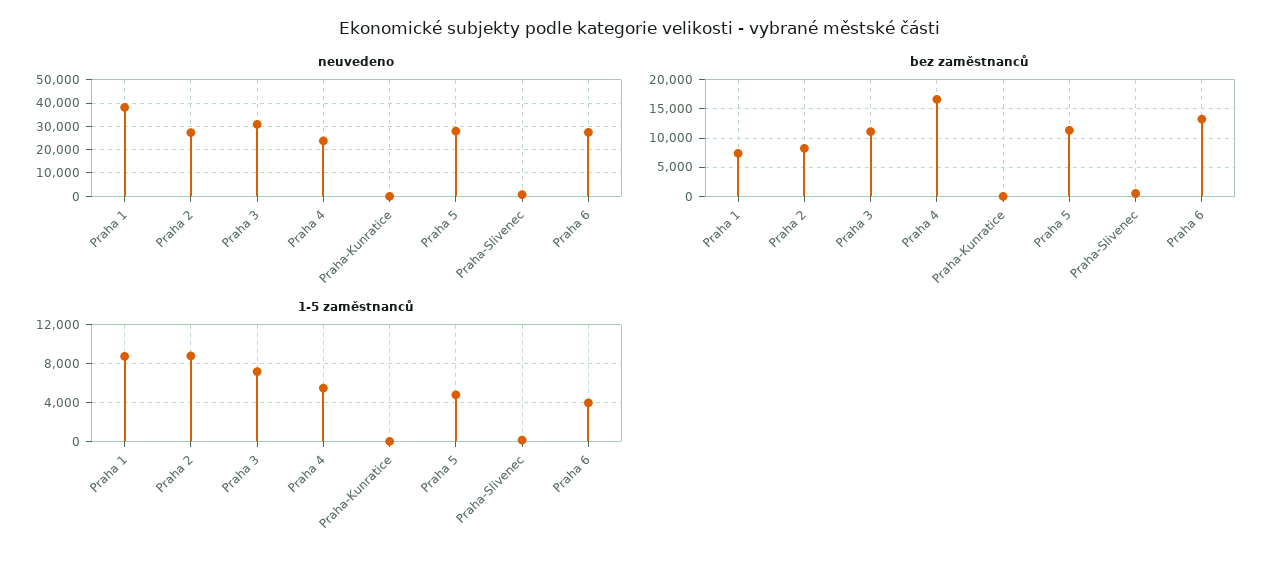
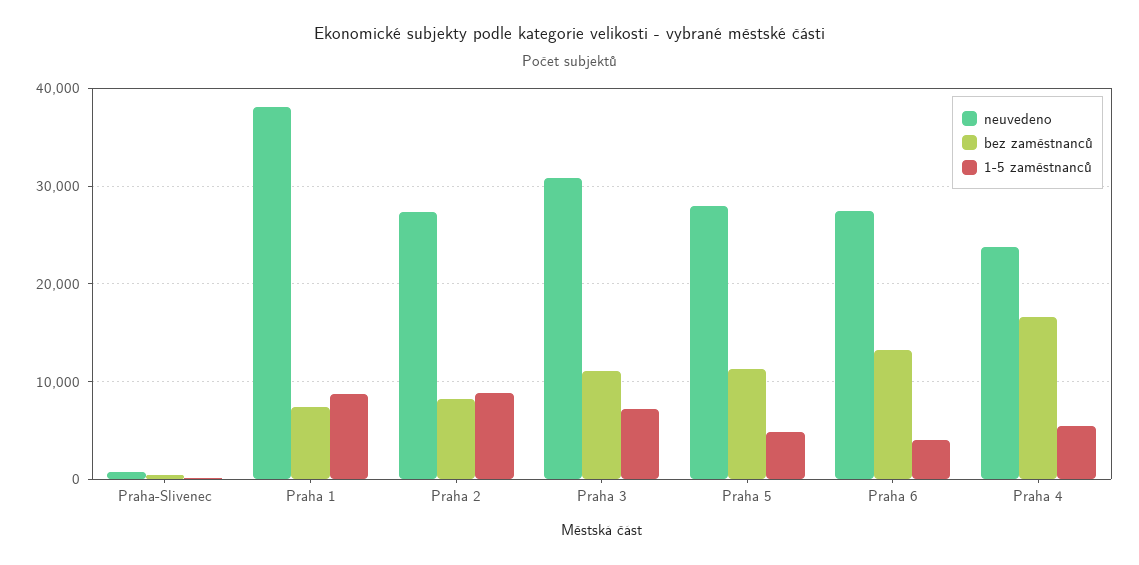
  {
    "neuvedeno": {
      "Praha 1": 38000,
      "Praha 2": 27000,
      "Praha 3": 31000,
      "Praha 4": 24000,
-     "Praha-Kunratice": 0,
      "Praha 5": 28000,
      "Praha-Slivenec": 1000,
      "Praha 6": 27000
    },
    "bez zaměstnanců": {
      "Praha 1": 7000,
      "Praha 2": 8000,
      "Praha 3": 11000,
      "Praha 4": 17000,
-     "Praha-Kunratice": 0,
      "Praha 5": 11000,
      "Praha-Slivenec": 0,
      "Praha 6": 13000
    },
    "1-5 zaměstnanců": {
      "Praha 1": 9000,
      "Praha 2": 9000,
      "Praha 3": 7000,
      "Praha 4": 5000,
-     "Praha-Kunratice": 0,
      "Praha 5": 5000,
      "Praha-Slivenec": 0,
      "Praha 6": 4000
    }
  }

